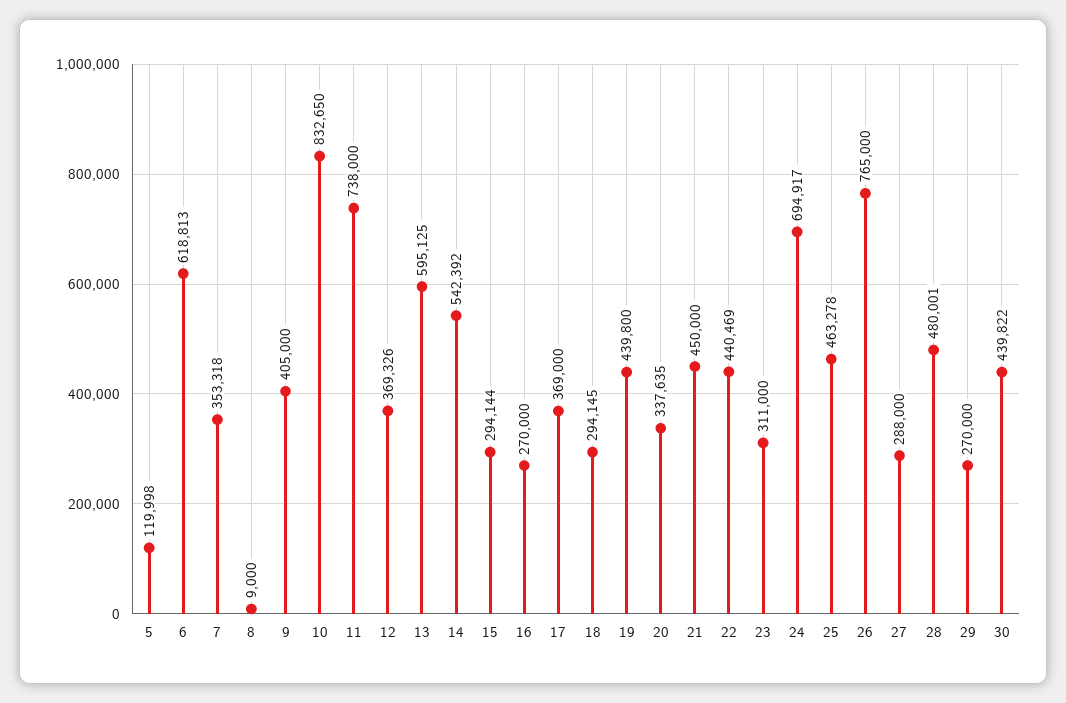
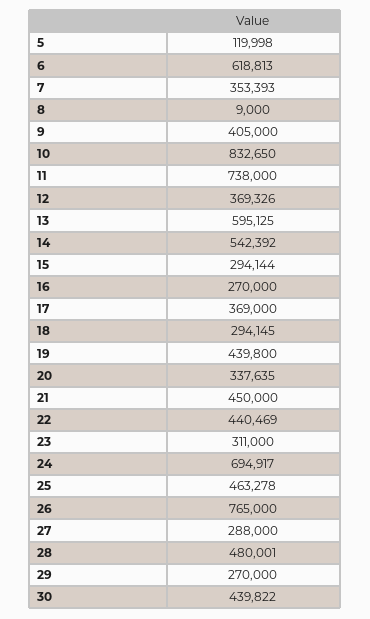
  {
    "5": 119998,
    "6": 618813,
-   "7": 353318,
+   "7": 353393,
    "8": 9000,
    "9": 405000,
    "10": 832650,
    "11": 738000,
    "12": 369326,
    "13": 595125,
    "14": 542392,
    "15": 294144,
    "16": 270000,
    "17": 369000,
    "18": 294145,
    "19": 439800,
    "20": 337635,
    "21": 450000,
    "22": 440469,
    "23": 311000,
    "24": 694917,
    "25": 463278,
    "26": 765000,
    "27": 288000,
    "28": 480001,
    "29": 270000,
    "30": 439822
  }

